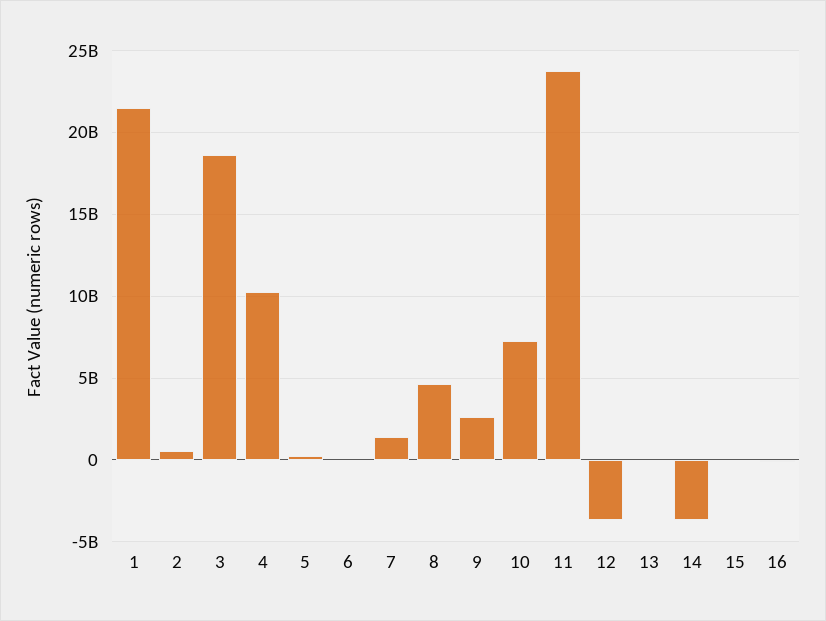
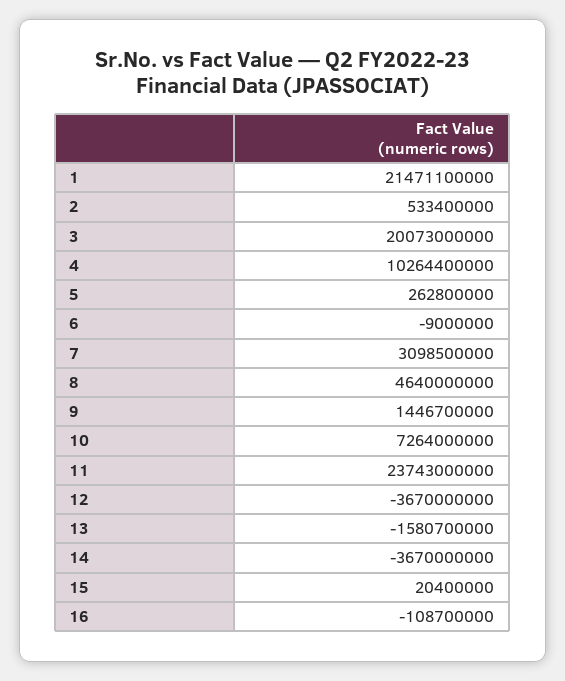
  {
    "1": 21471100000,
    "2": 533400000,
-   "3": 18500000000,
+   "3": 20073000000,
    "4": 10264400000,
    "5": 262800000,
    "6": -9000000,
-   "7": 1500000000,
+   "7": 3098500000,
    "8": 4640000000,
-   "9": 2500000000,
+   "9": 1446700000,
    "10": 7264000000,
    "11": 23743000000,
    "12": -3670000000,
-   "13": 0,
+   "13": -1580700000,
    "14": -3670000000,
    "15": 20400000,
    "16": -108700000
  }

